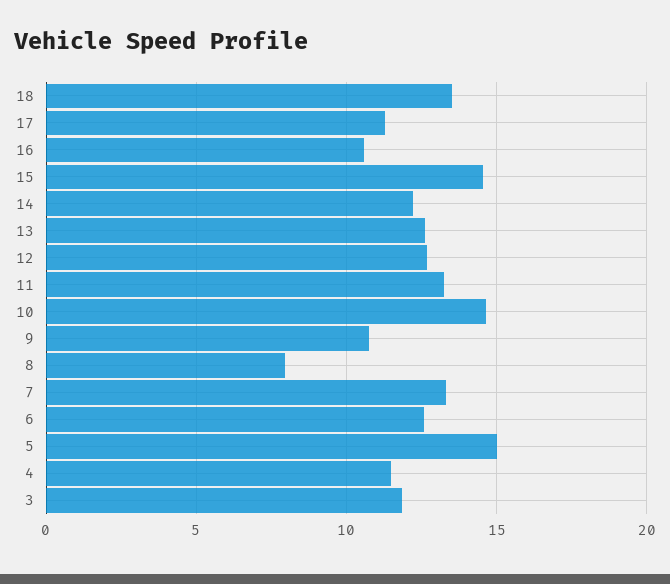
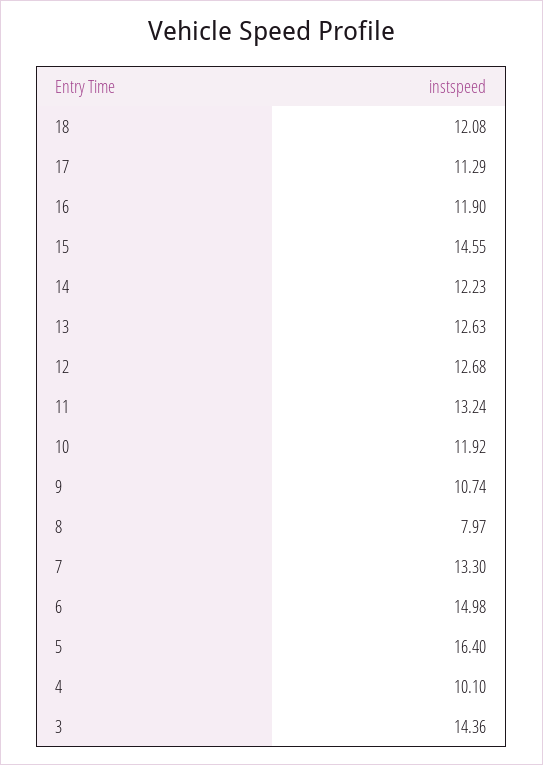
  {
-   "18": 13.5,
+   "18": 12.08,
    "17": 11.29,
-   "16": 10.5,
+   "16": 11.9,
    "15": 14.55,
    "14": 12.23,
    "13": 12.63,
    "12": 12.68,
    "11": 13.24,
-   "10": 14.5,
+   "10": 11.92,
    "9": 10.74,
    "8": 7.97,
    "7": 13.3,
-   "6": 12.5,
+   "6": 14.98,
-   "5": 15,
+   "5": 16.4,
-   "4": 11.5,
+   "4": 10.1,
-   "3": 12
+   "3": 14.36
  }

